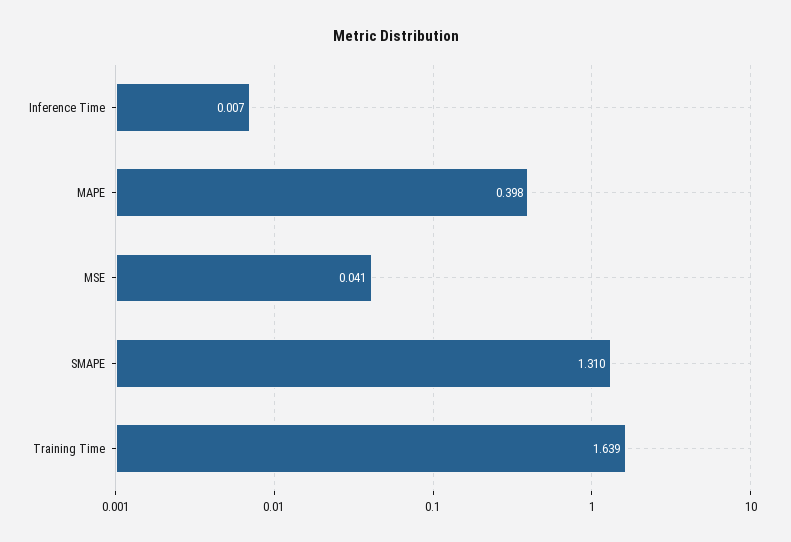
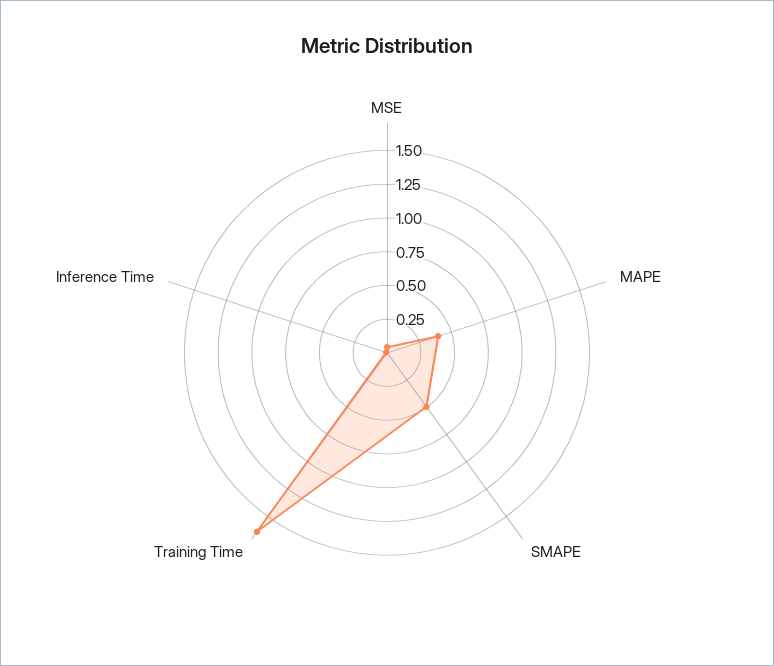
  {
    "Inference Time": 0.007,
    "MAPE": 0.398,
    "MSE": 0.041,
-   "SMAPE": 1.31,
+   "SMAPE": 0.5,
    "Training Time": 1.639
  }

